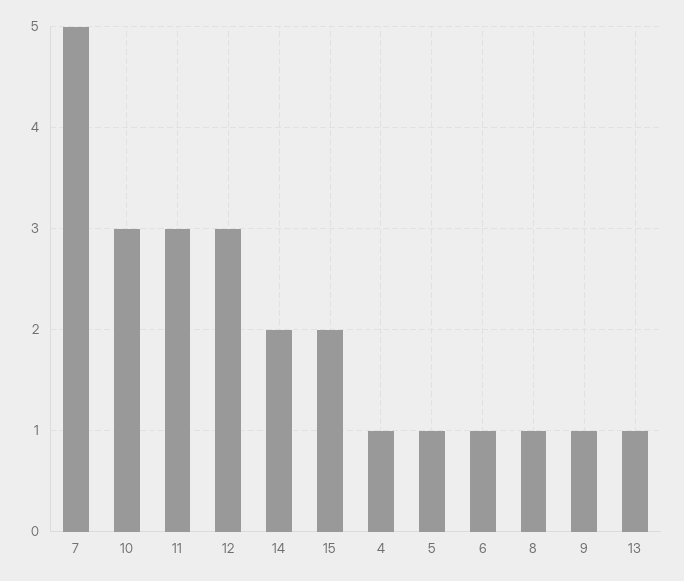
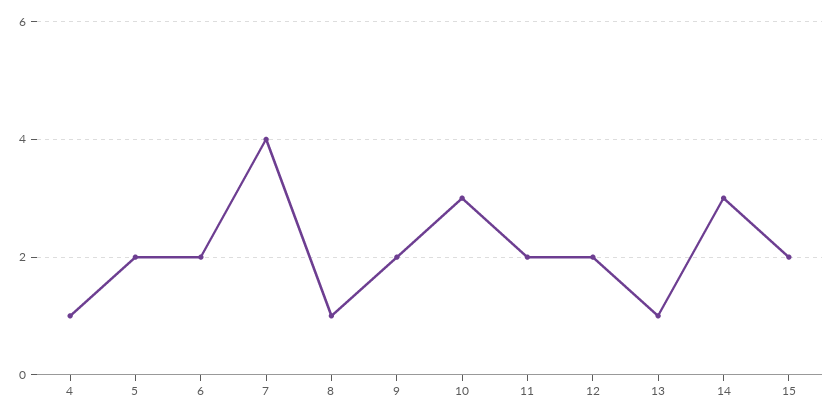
  {
-   "7": 5,
+   "7": 4,
    "10": 3,
-   "11": 3,
+   "11": 2,
-   "12": 3,
+   "12": 2,
-   "14": 2,
+   "14": 3,
    "15": 2,
    "4": 1,
-   "5": 1,
+   "5": 2,
-   "6": 1,
+   "6": 2,
    "8": 1,
-   "9": 1,
+   "9": 2,
    "13": 1
  }

